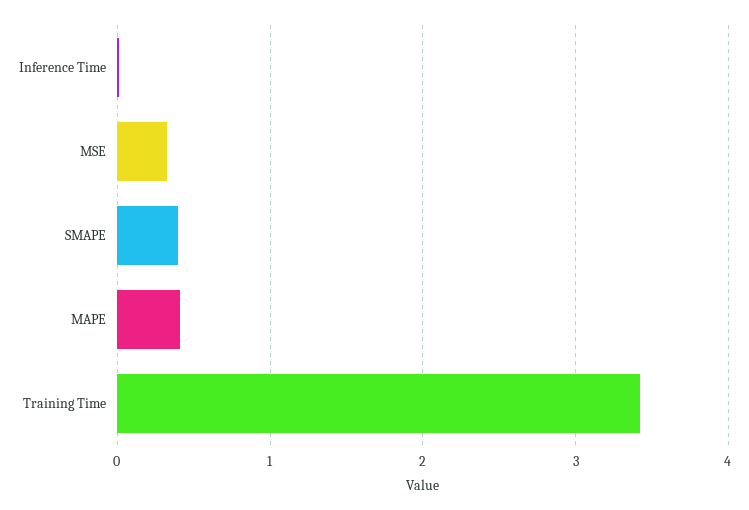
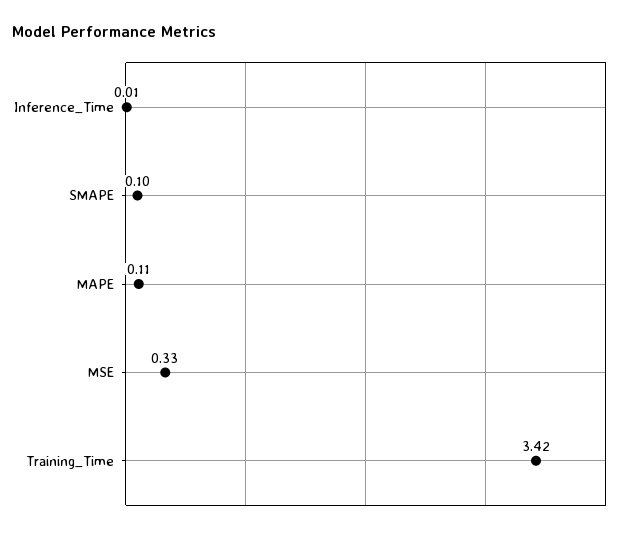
  {
    "Inference Time": 0.01,
    "MSE": 0.33,
-   "SMAPE": 0.4,
+   "SMAPE": 0.1,
-   "MAPE": 0.4,
+   "MAPE": 0.11,
    "Training Time": 3.42
  }

